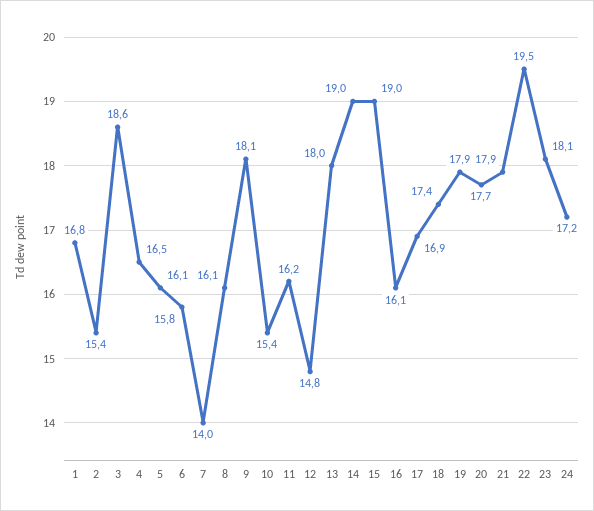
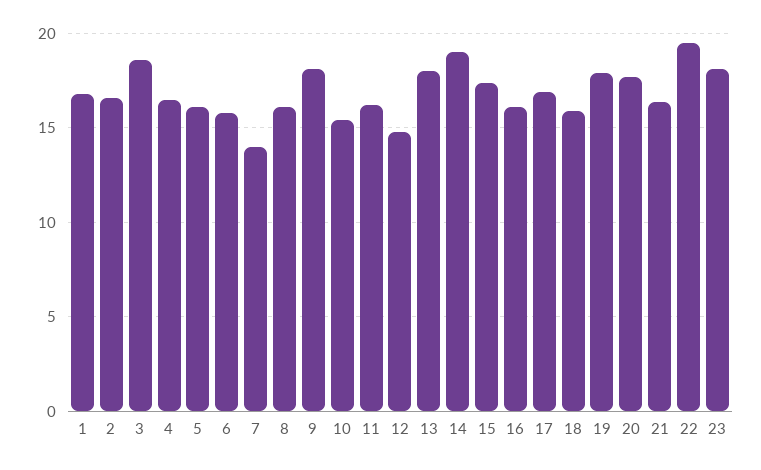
  {
    "1": 16.8,
-   "2": 15.4,
+   "2": 16.5,
    "3": 18.6,
    "4": 16.5,
    "5": 16.1,
    "6": 15.8,
    "7": 14,
    "8": 16.1,
    "9": 18.1,
    "10": 15.4,
    "11": 16.2,
    "12": 14.8,
    "13": 18,
    "14": 19,
-   "15": 19,
+   "15": 17.5,
    "16": 16.1,
    "17": 16.9,
-   "18": 17.4,
+   "18": 16,
    "19": 17.9,
    "20": 17.7,
-   "21": 17.9,
+   "21": 16.5,
    "22": 19.5,
-   "23": 18.1,
+   "23": 18.1
-   "24": 17.2
  }

